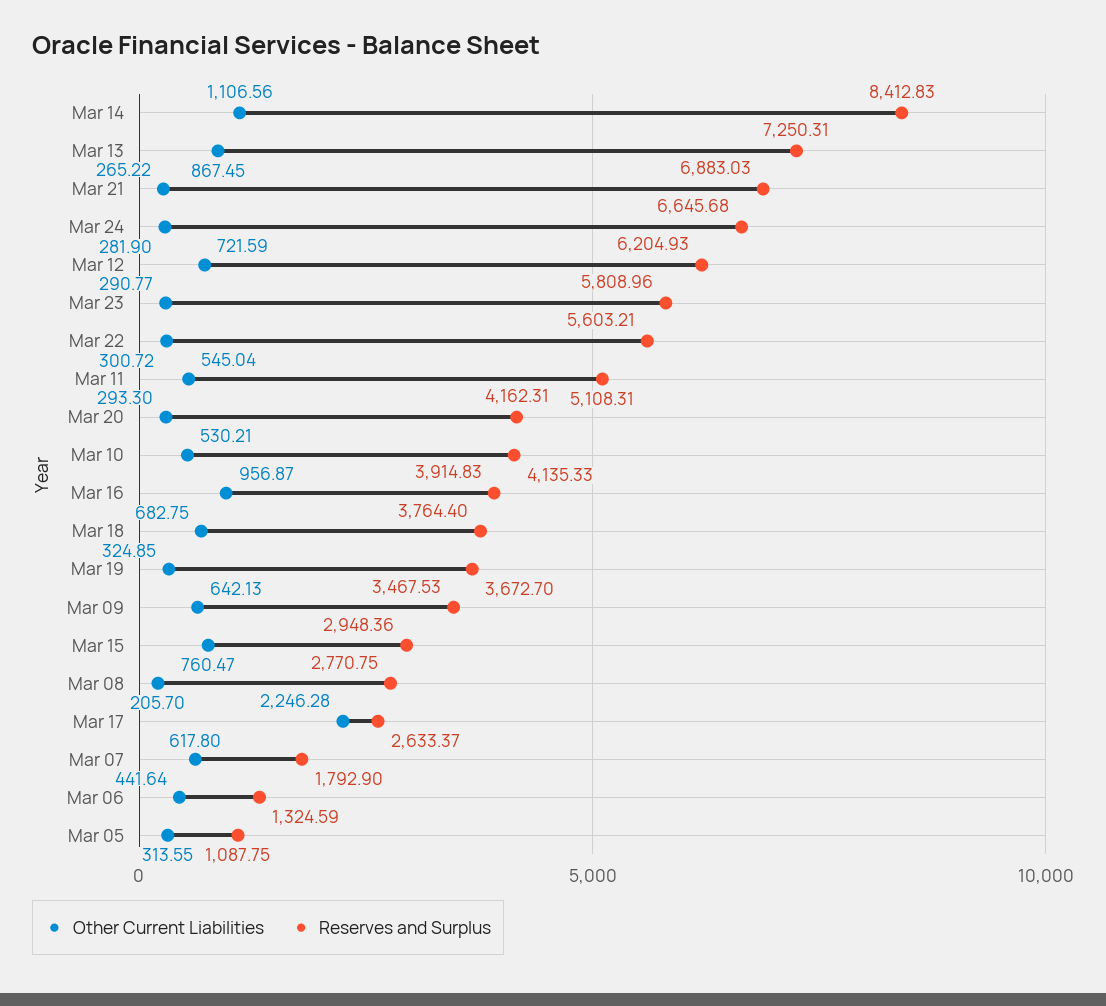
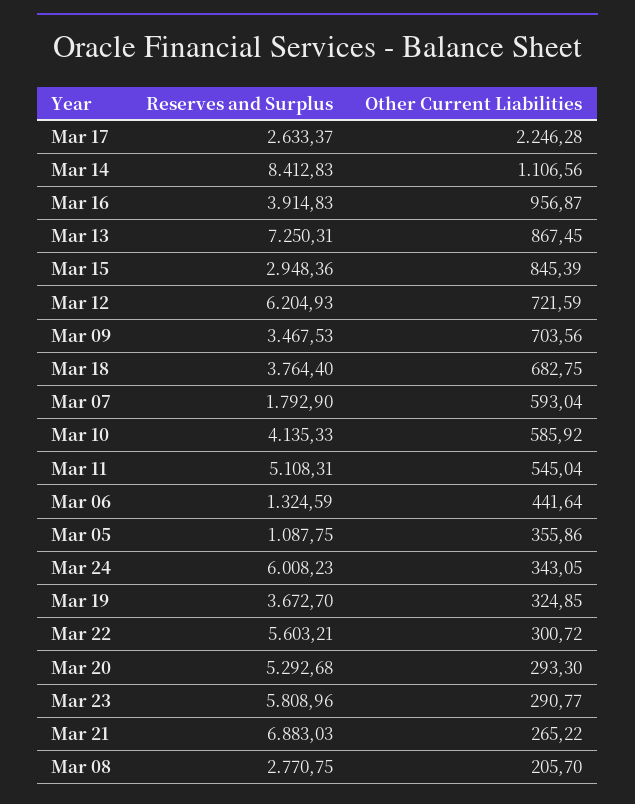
  {
    "Other Current Liabilities": {
      "Mar 14": 1106.56,
      "Mar 13": 867.45,
      "Mar 21": 265.22,
-     "Mar 24": 281.9,
+     "Mar 24": 343.05,
      "Mar 12": 721.59,
      "Mar 23": 290.77,
      "Mar 22": 300.72,
      "Mar 11": 545.04,
      "Mar 20": 293.3,
-     "Mar 10": 530.21,
+     "Mar 10": 585.92,
      "Mar 16": 956.87,
      "Mar 18": 682.75,
      "Mar 19": 324.85,
-     "Mar 09": 642.13,
+     "Mar 09": 703.56,
-     "Mar 15": 760.47,
+     "Mar 15": 845.39,
      "Mar 08": 205.7,
      "Mar 17": 2246.28,
-     "Mar 07": 617.8,
+     "Mar 07": 593.04,
      "Mar 06": 441.64,
-     "Mar 05": 313.55
+     "Mar 05": 355.86
    },
    "Reserves and Surplus": {
      "Mar 14": 8412.83,
      "Mar 13": 7250.31,
      "Mar 21": 6883.03,
-     "Mar 24": 6645.68,
+     "Mar 24": 6008.23,
      "Mar 12": 6204.93,
      "Mar 23": 5808.96,
      "Mar 22": 5603.21,
      "Mar 11": 5108.31,
-     "Mar 20": 4162.31,
+     "Mar 20": 5292.68,
      "Mar 10": 4135.33,
      "Mar 16": 3914.83,
      "Mar 18": 3764.4,
      "Mar 19": 3672.7,
      "Mar 09": 3467.53,
      "Mar 15": 2948.36,
      "Mar 08": 2770.75,
      "Mar 17": 2633.37,
      "Mar 07": 1792.9,
      "Mar 06": 1324.59,
      "Mar 05": 1087.75
    }
  }

